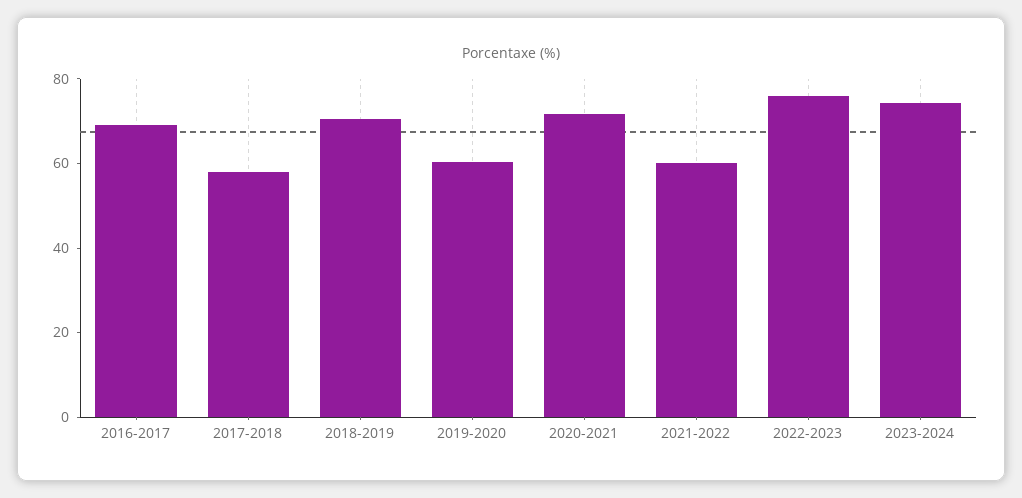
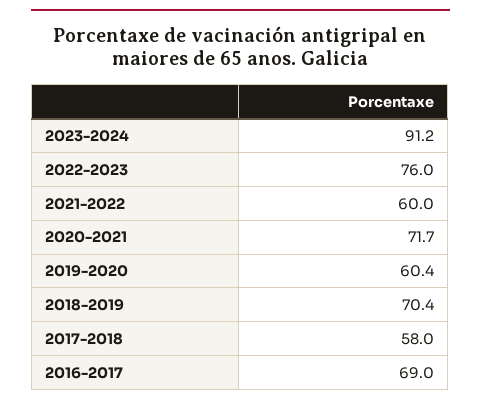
  {
    "2016-2017": 69,
    "2017-2018": 58,
    "2018-2019": 70.4,
    "2019-2020": 60.4,
    "2020-2021": 71.7,
    "2021-2022": 60,
    "2022-2023": 76,
-   "2023-2024": 75
+   "2023-2024": 91.2
  }

